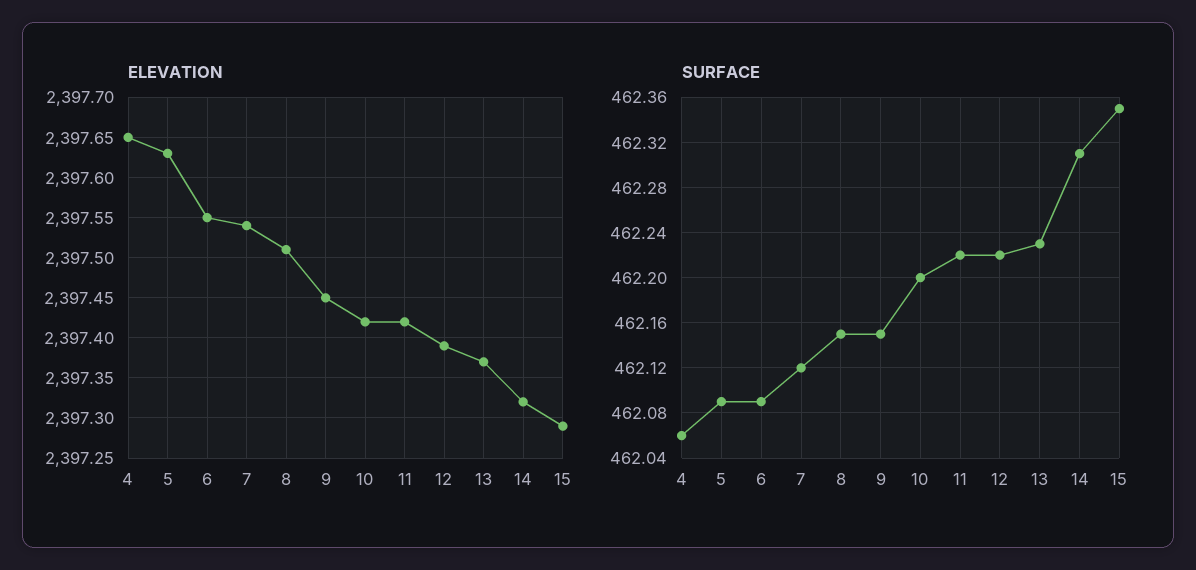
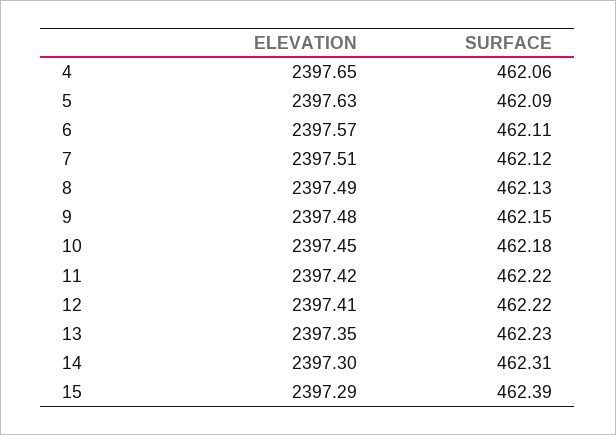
  {
    "ELEVATION": {
      "4": 2397.65,
      "5": 2397.63,
-     "6": 2397.55,
+     "6": 2397.57,
-     "7": 2397.54,
+     "7": 2397.51,
-     "8": 2397.51,
+     "8": 2397.49,
-     "9": 2397.45,
+     "9": 2397.48,
-     "10": 2397.42,
+     "10": 2397.45,
      "11": 2397.42,
-     "12": 2397.39,
+     "12": 2397.41,
-     "13": 2397.37,
+     "13": 2397.35,
-     "14": 2397.32,
+     "14": 2397.3,
      "15": 2397.29
    },
    "SURFACE": {
      "4": 462.06,
      "5": 462.09,
-     "6": 462.09,
+     "6": 462.11,
      "7": 462.12,
-     "8": 462.15,
+     "8": 462.13,
      "9": 462.15,
-     "10": 462.2,
+     "10": 462.18,
      "11": 462.22,
      "12": 462.22,
      "13": 462.23,
      "14": 462.31,
-     "15": 462.35
+     "15": 462.39
    }
  }

